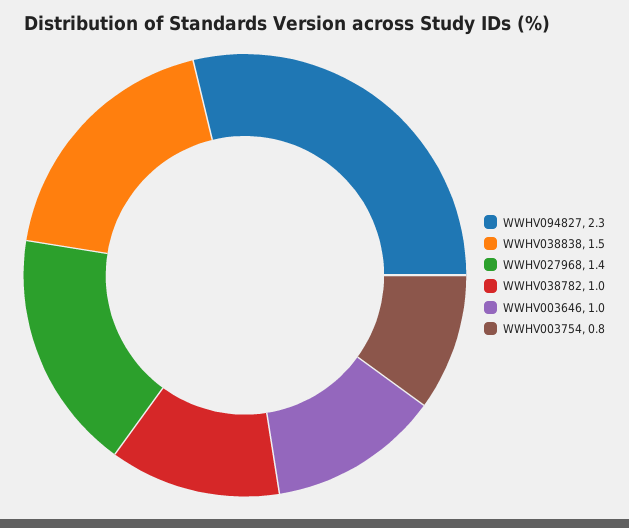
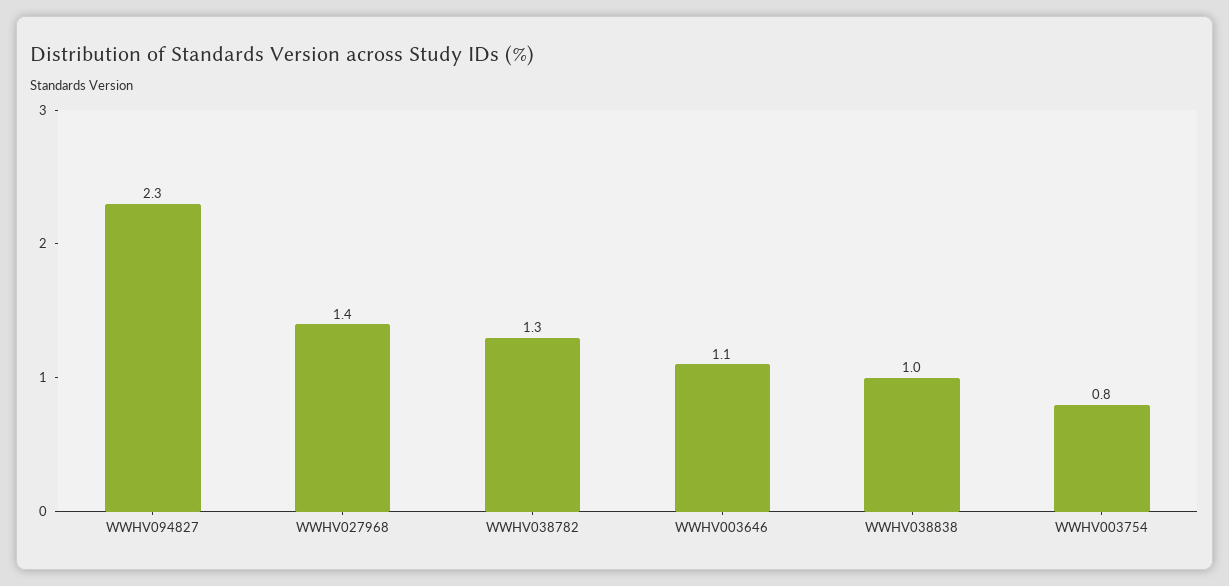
  {
    "WWHV094827": 2.3,
-   "WWHV038838": 1.5,
+   "WWHV038838": 1,
    "WWHV027968": 1.4,
-   "WWHV038782": 1,
+   "WWHV038782": 1.3,
-   "WWHV003646": 1,
+   "WWHV003646": 1.1,
    "WWHV003754": 0.8
  }

